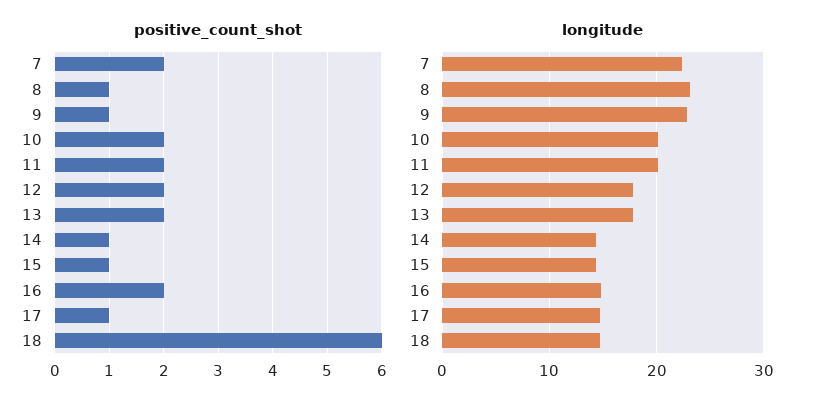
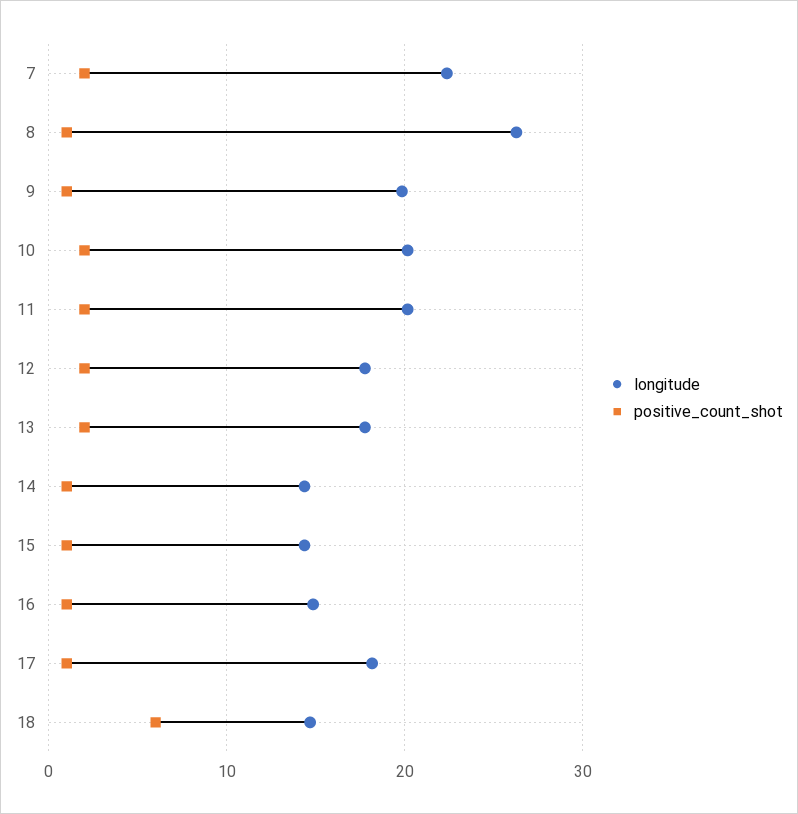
  {
    "positive_count_shot": {
      "7": 2,
      "8": 1,
      "9": 1,
      "10": 2,
      "11": 2,
      "12": 2,
      "13": 2,
      "14": 1,
      "15": 1,
-     "16": 2,
+     "16": 1,
      "17": 1,
      "18": 6
    },
    "longitude": {
      "7": 22,
-     "8": 23,
+     "8": 26,
-     "9": 23,
+     "9": 20,
      "10": 20,
      "11": 20,
      "12": 18,
      "13": 18,
      "14": 14,
      "15": 14,
      "16": 15,
-     "17": 15,
+     "17": 18,
      "18": 15
    }
  }

